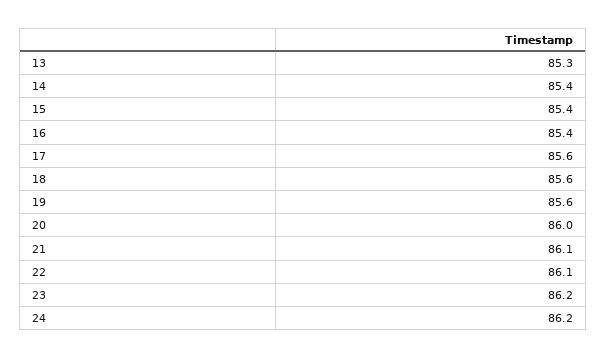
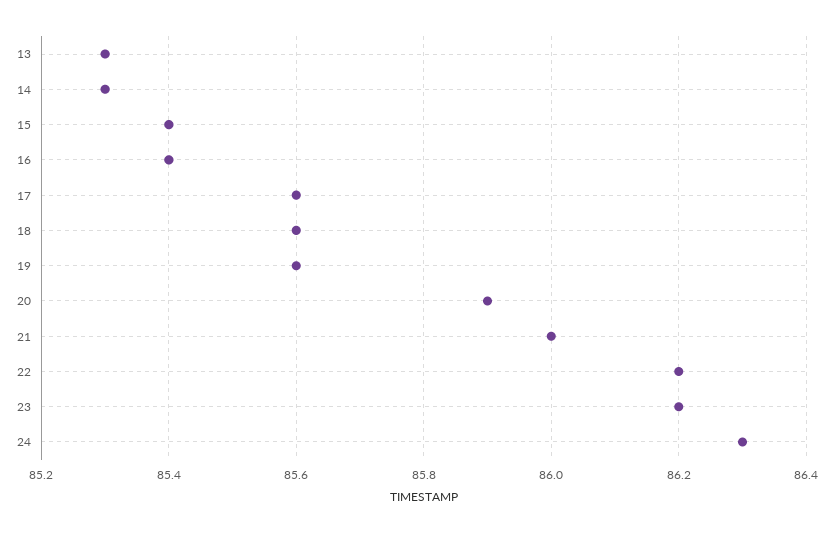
  {
    "13": 85.3,
-   "14": 85.4,
+   "14": 85.3,
    "15": 85.4,
    "16": 85.4,
    "17": 85.6,
    "18": 85.6,
    "19": 85.6,
-   "20": 86,
+   "20": 85.9,
-   "21": 86.1,
+   "21": 86,
-   "22": 86.1,
+   "22": 86.2,
    "23": 86.2,
-   "24": 86.2
+   "24": 86.3
  }

